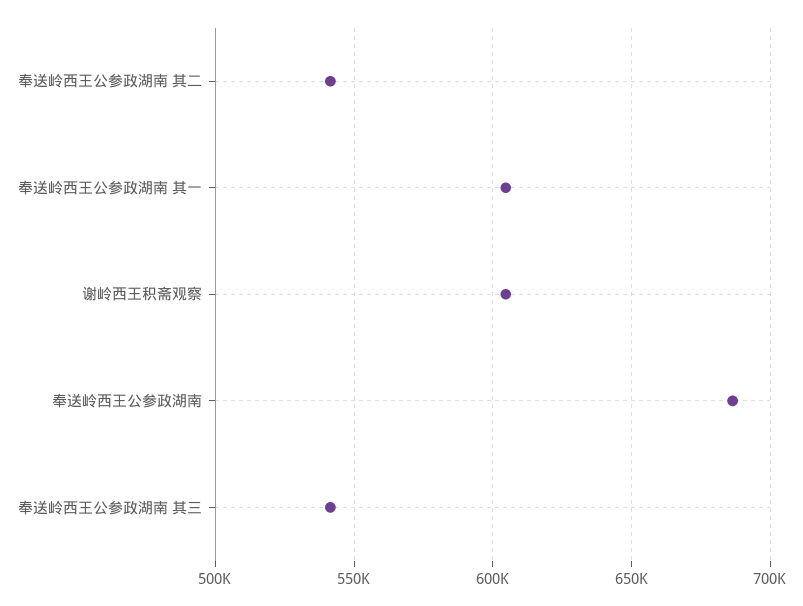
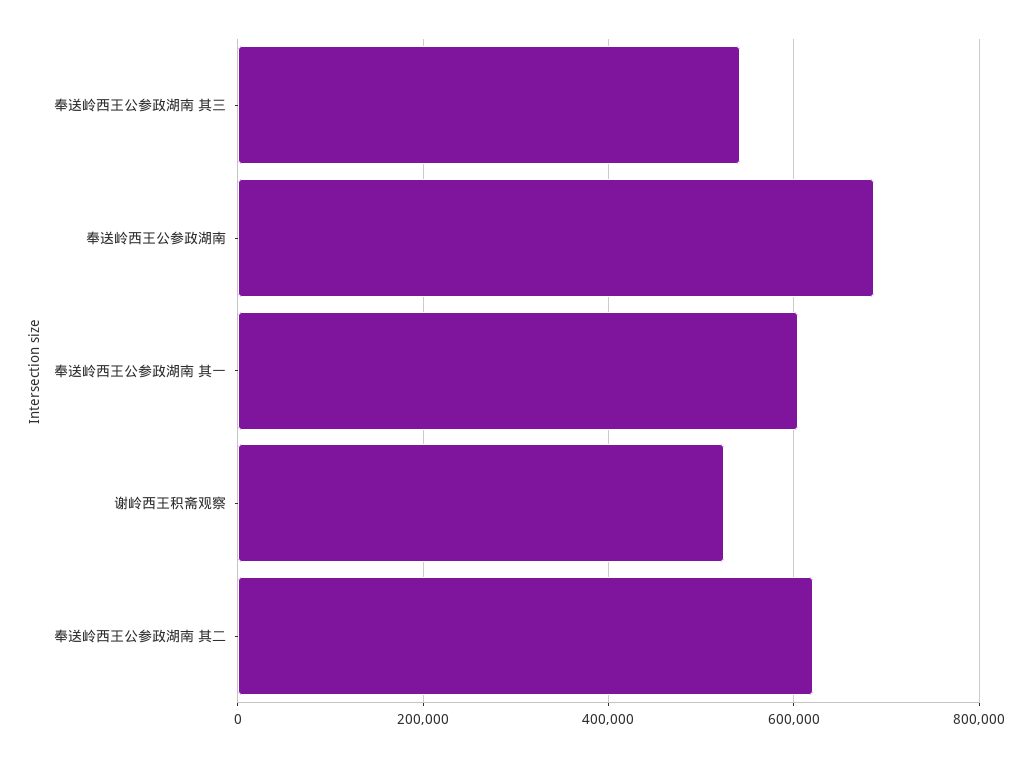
  {
-   "奉送岭西王公参政湖南 其二": 540000,
+   "奉送岭西王公参政湖南 其二": 620000,
    "奉送岭西王公参政湖南 其一": 605000,
-   "谢岭西王积斋观察": 605000,
+   "谢岭西王积斋观察": 520000,
    "奉送岭西王公参政湖南": 685000,
    "奉送岭西王公参政湖南 其三": 540000
  }

